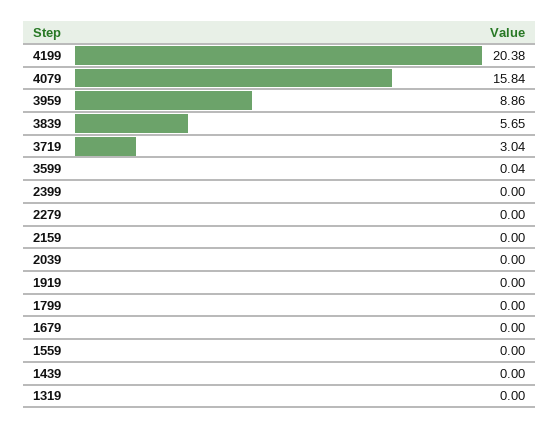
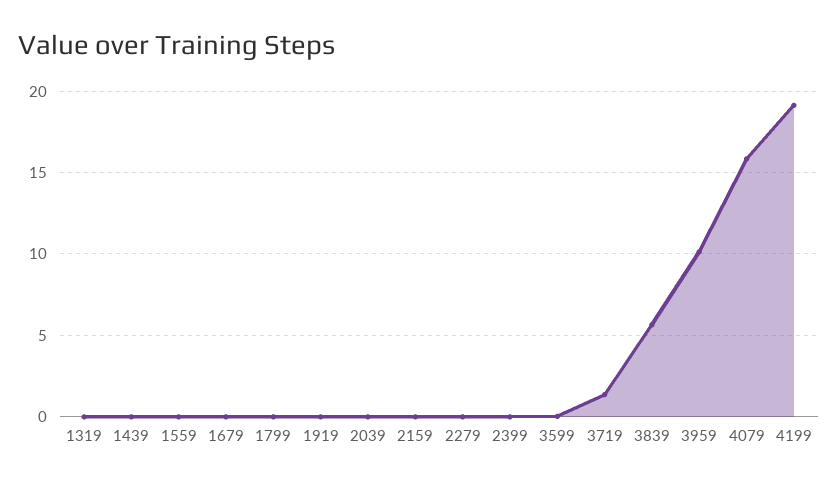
  {
-   "4199": 20.38,
+   "4199": 19,
    "4079": 15.84,
-   "3959": 8.86,
+   "3959": 10,
    "3839": 5.65,
-   "3719": 3.04,
+   "3719": 1.5,
    "3599": 0.04,
    "2399": 0,
    "2279": 0,
    "2159": 0,
    "2039": 0,
    "1919": 0,
    "1799": 0,
    "1679": 0,
    "1559": 0,
    "1439": 0,
    "1319": 0
  }

